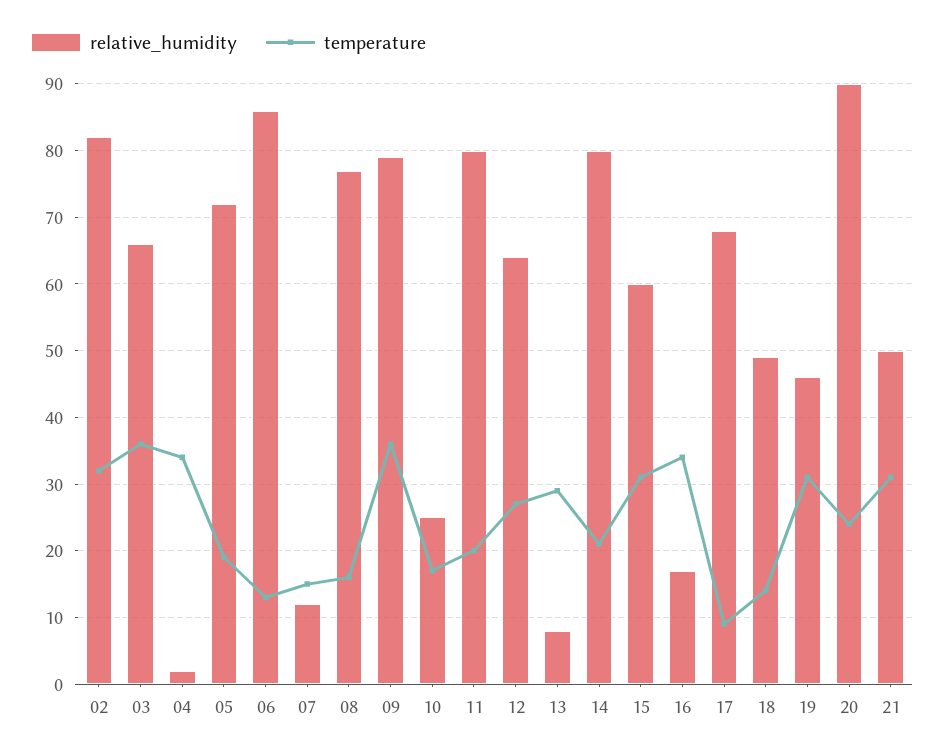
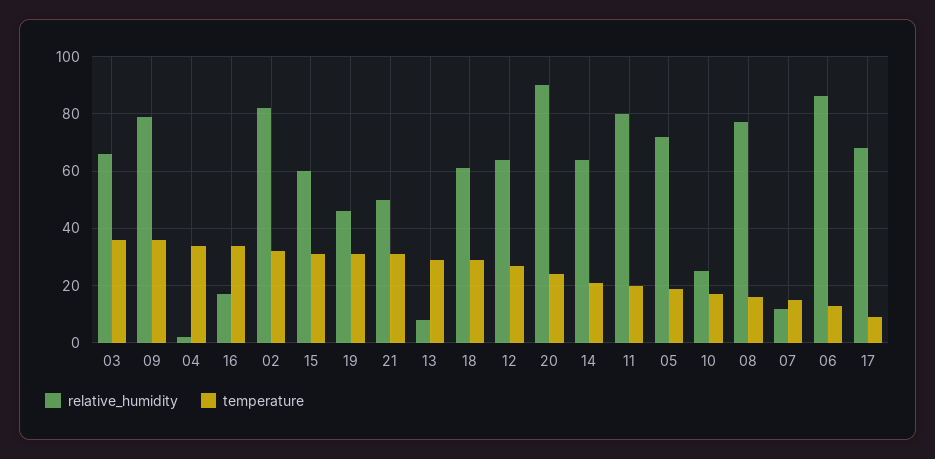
  {
    "relative_humidity": {
      "02": 82,
      "03": 66,
      "04": 2,
      "05": 72,
      "06": 86,
      "07": 12,
      "08": 77,
      "09": 79,
      "10": 25,
      "11": 80,
      "12": 64,
      "13": 8,
-     "14": 80,
+     "14": 65,
      "15": 60,
      "16": 17,
      "17": 68,
-     "18": 49,
+     "18": 60,
      "19": 46,
      "20": 90,
      "21": 50
    },
    "temperature": {
      "02": 32,
      "03": 36,
      "04": 34,
      "05": 19,
      "06": 13,
      "07": 15,
      "08": 16,
      "09": 36,
      "10": 17,
      "11": 20,
      "12": 27,
      "13": 29,
      "14": 21,
      "15": 31,
      "16": 34,
      "17": 9,
-     "18": 14,
+     "18": 30,
      "19": 31,
      "20": 24,
      "21": 31
    }
  }

